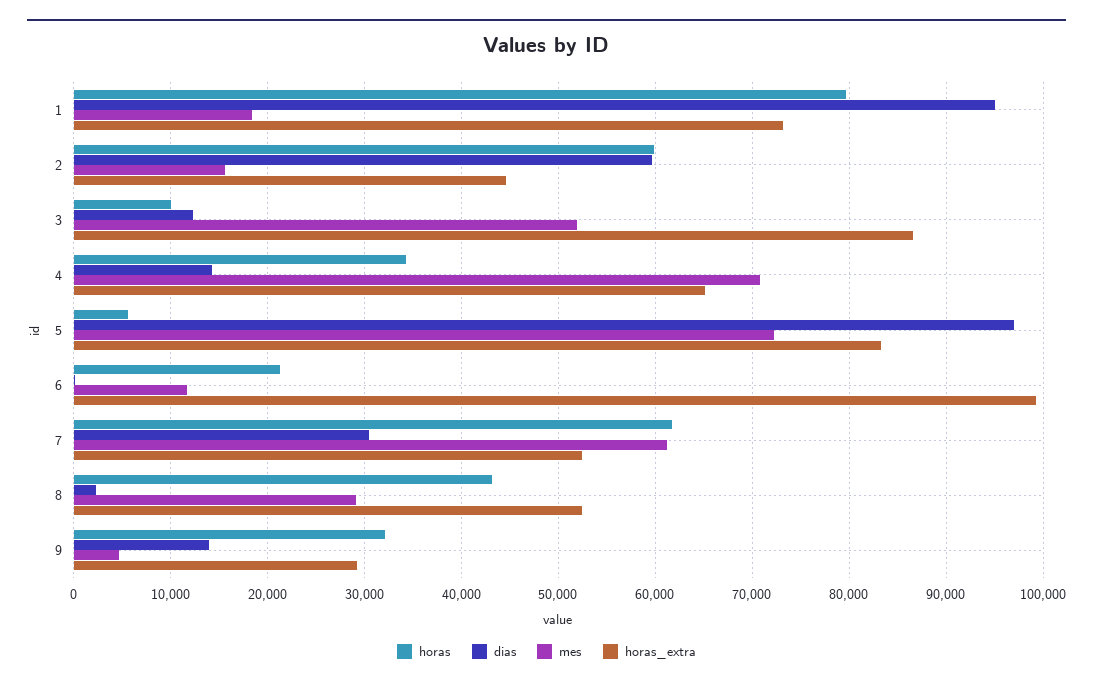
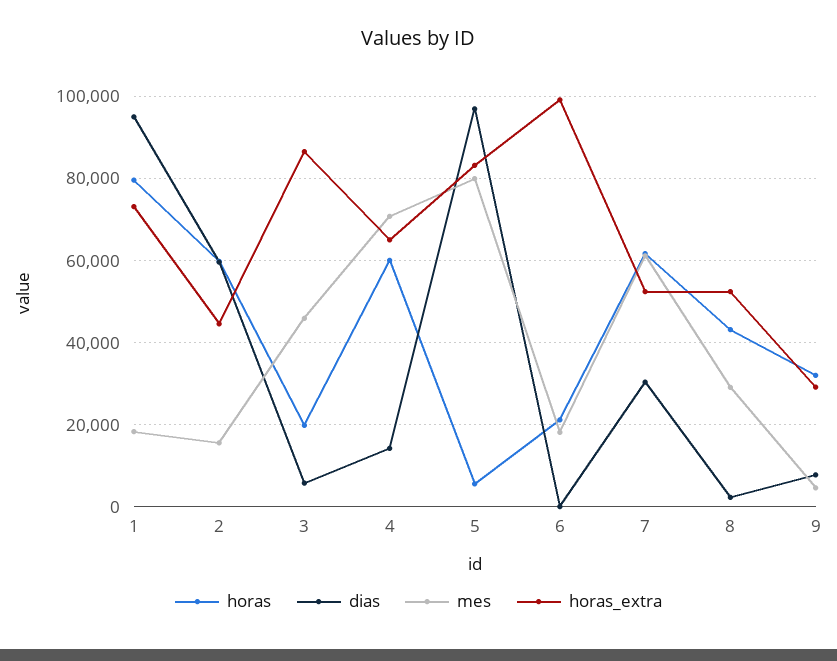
  {
    "horas": {
      "1": 80000,
      "2": 60000,
-     "3": 10000,
+     "3": 20000,
-     "4": 34000,
+     "4": 60000,
      "5": 6000,
      "6": 21000,
      "7": 62000,
      "8": 43000,
      "9": 32000
    },
    "dias": {
      "1": 95000,
      "2": 60000,
-     "3": 12000,
+     "3": 6000,
      "4": 14000,
      "5": 97000,
      "6": 0,
      "7": 30000,
      "8": 2000,
-     "9": 14000
+     "9": 8000
    },
    "mes": {
      "1": 18000,
      "2": 16000,
-     "3": 52000,
+     "3": 46000,
      "4": 71000,
-     "5": 72000,
+     "5": 80000,
-     "6": 12000,
+     "6": 18000,
      "7": 61000,
      "8": 29000,
      "9": 5000
    },
    "horas_extra": {
      "1": 73000,
      "2": 45000,
      "3": 87000,
      "4": 65000,
      "5": 83000,
      "6": 99000,
      "7": 52000,
      "8": 52000,
      "9": 29000
    }
  }

